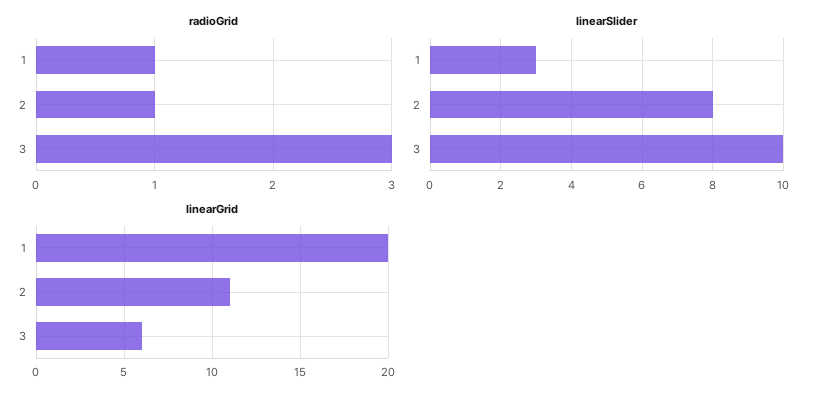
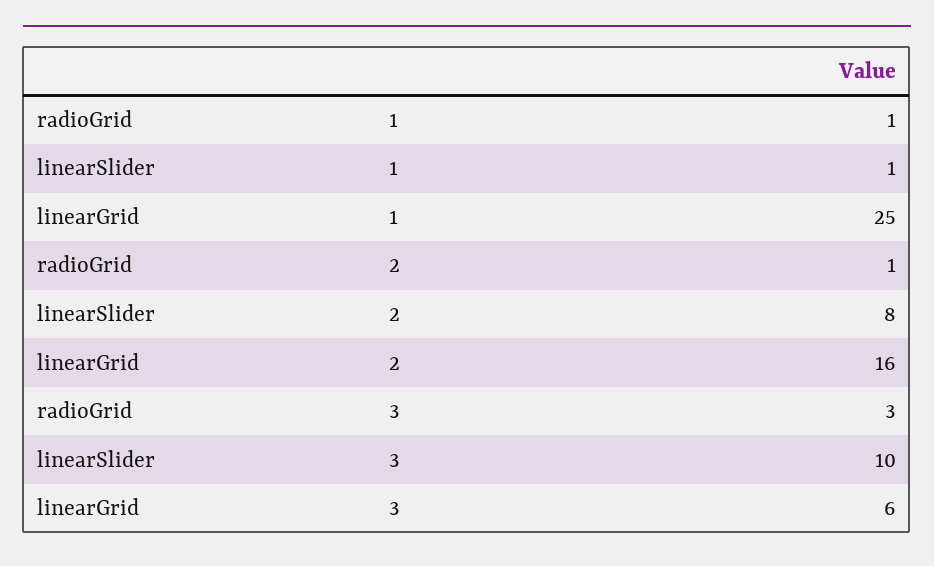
  {
    "radioGrid": {
      "1": 1,
      "2": 1,
      "3": 3
    },
    "linearSlider": {
-     "1": 3,
+     "1": 1,
      "2": 8,
      "3": 10
    },
    "linearGrid": {
-     "1": 20,
+     "1": 25,
-     "2": 11,
+     "2": 16,
      "3": 6
    }
  }

